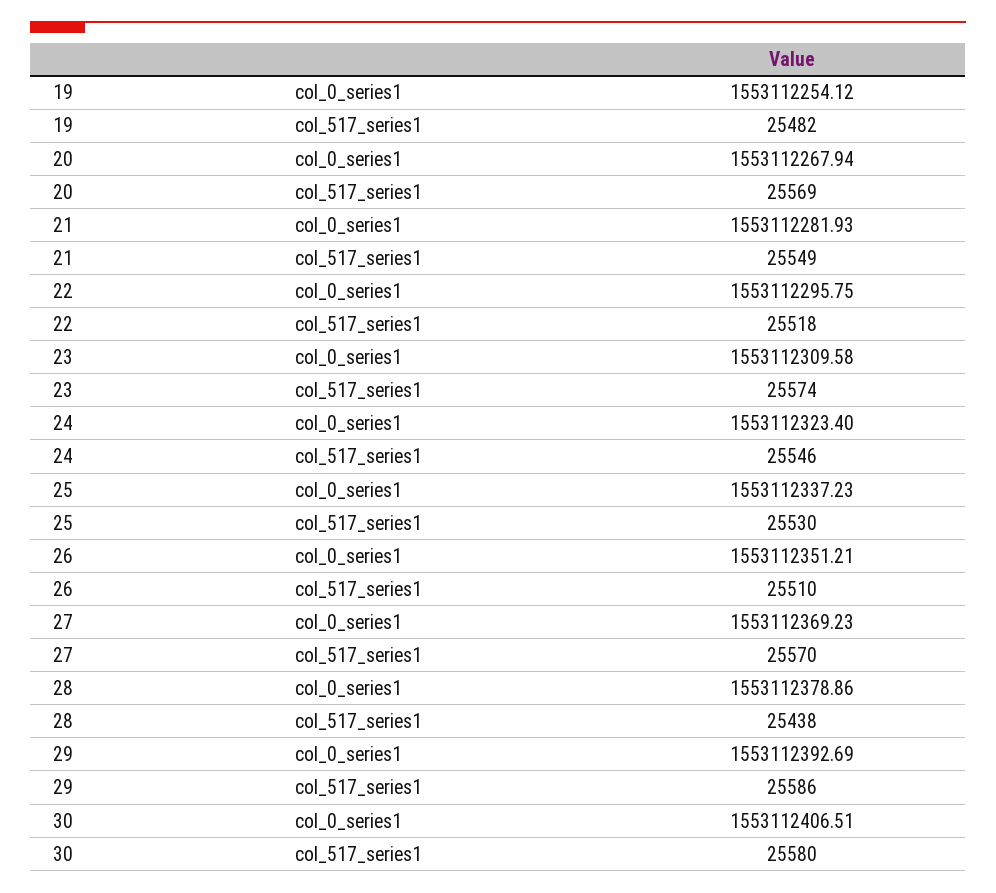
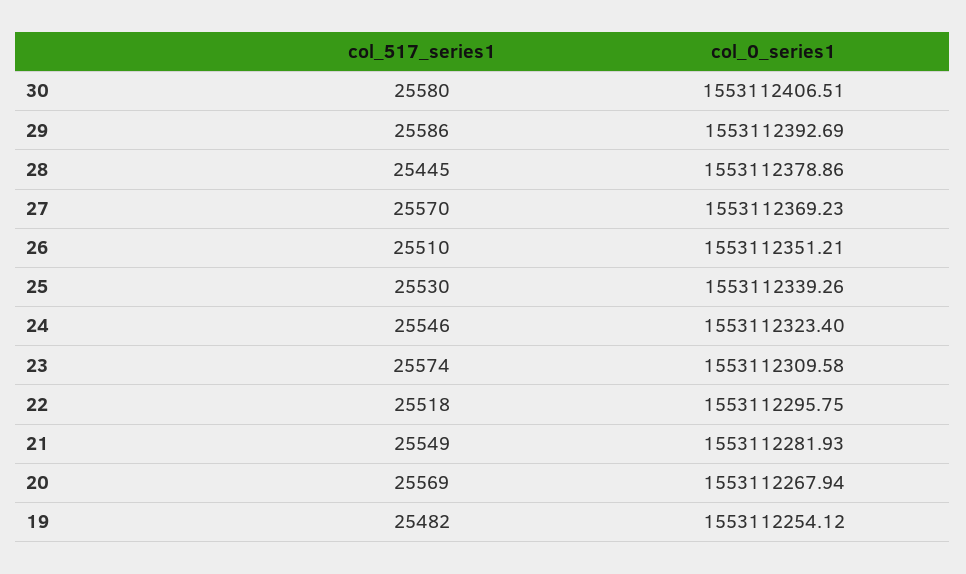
  {
    "19": {
      "col_0_series1": 1553112254.12,
      "col_517_series1": 25482
    },
    "20": {
      "col_0_series1": 1553112267.94,
      "col_517_series1": 25569
    },
    "21": {
      "col_0_series1": 1553112281.93,
      "col_517_series1": 25549
    },
    "22": {
      "col_0_series1": 1553112295.75,
      "col_517_series1": 25518
    },
    "23": {
      "col_0_series1": 1553112309.58,
      "col_517_series1": 25574
    },
    "24": {
      "col_0_series1": 1553112323.4,
      "col_517_series1": 25546
    },
    "25": {
-     "col_0_series1": 1553112337.23,
+     "col_0_series1": 1553112339.26,
      "col_517_series1": 25530
    },
    "26": {
      "col_0_series1": 1553112351.21,
      "col_517_series1": 25510
    },
    "27": {
      "col_0_series1": 1553112369.23,
      "col_517_series1": 25570
    },
    "28": {
      "col_0_series1": 1553112378.86,
-     "col_517_series1": 25438
+     "col_517_series1": 25445
    },
    "29": {
      "col_0_series1": 1553112392.69,
      "col_517_series1": 25586
    },
    "30": {
      "col_0_series1": 1553112406.51,
      "col_517_series1": 25580
    }
  }

